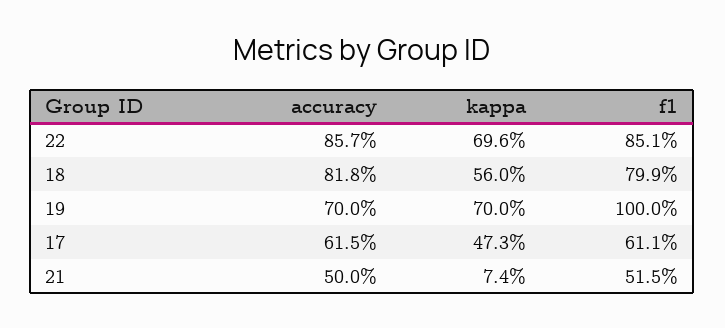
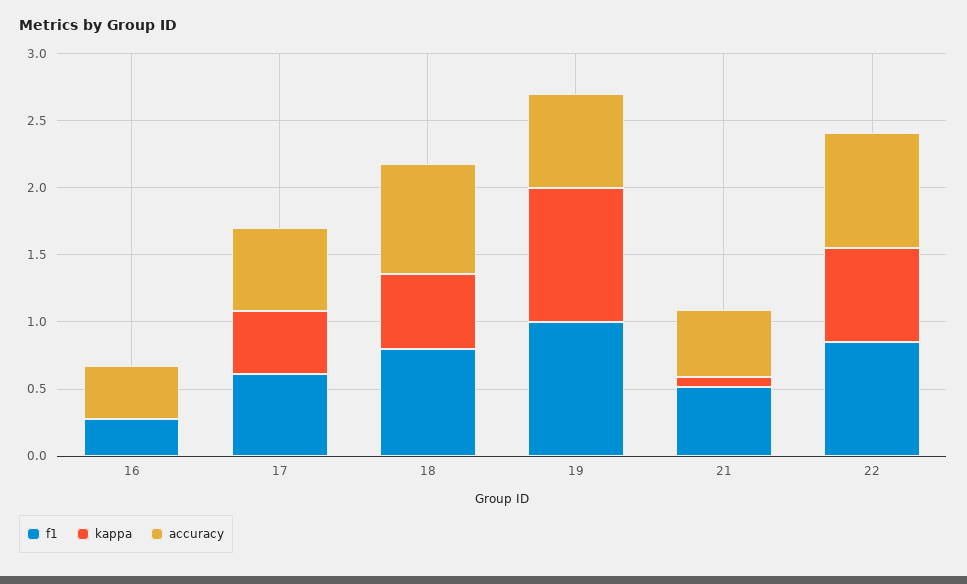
  {
    "accuracy": {
      "22": 0.857,
      "18": 0.818,
      "19": 0.7,
      "17": 0.615,
-     "21": 0.5
+     "21": 0.5,
+     "16": 0.4
    },
    "kappa": {
      "22": 0.696,
      "18": 0.56,
-     "19": 0.7,
+     "19": 1,
      "17": 0.473,
-     "21": 0.074
+     "21": 0.074,
+     "16": 0
    },
    "f1": {
      "22": 0.851,
      "18": 0.799,
      "19": 1,
      "17": 0.611,
-     "21": 0.515
+     "21": 0.515,
+     "16": 0.3
    }
  }

